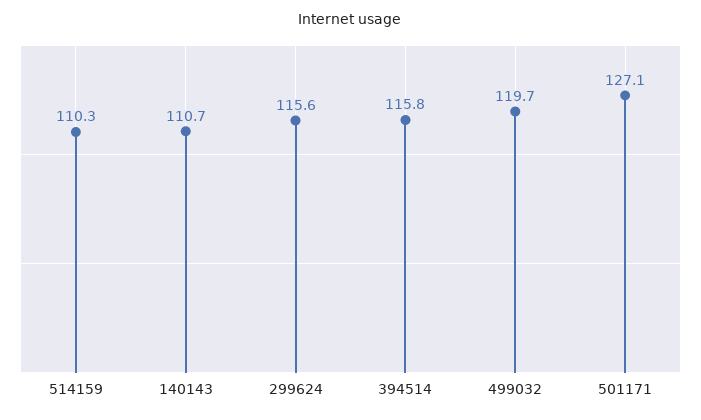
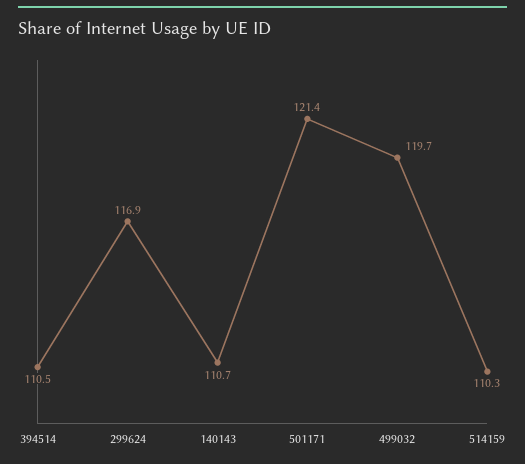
  {
    "514159": 110.3,
    "140143": 110.7,
-   "299624": 115.6,
+   "299624": 116.9,
-   "394514": 115.8,
+   "394514": 110.5,
    "499032": 119.7,
-   "501171": 127.1
+   "501171": 121.4
  }

